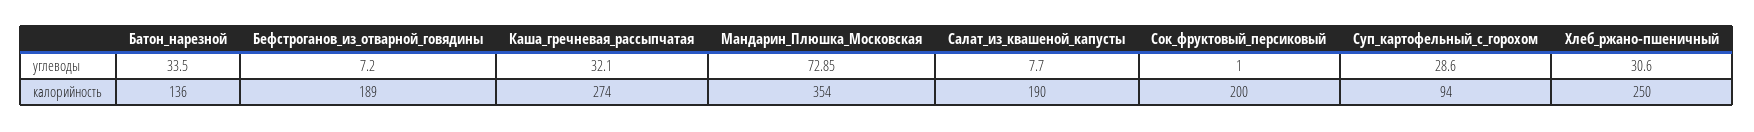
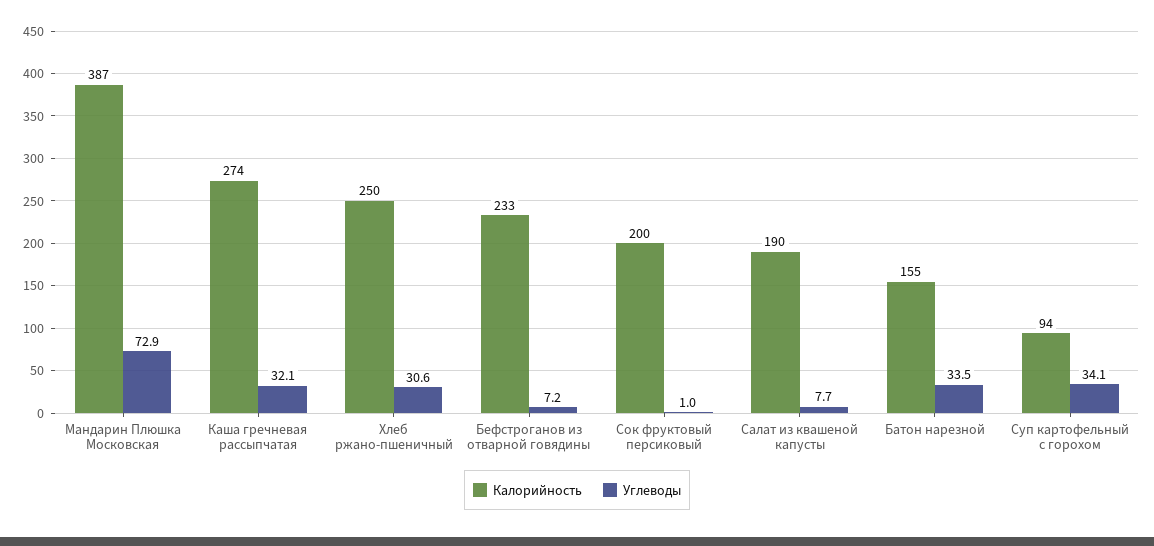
  {
    "углеводы": {
      "Батон_нарезной": 33.5,
      "Бефстроганов_из_отварной_говядины": 7.2,
      "Каша_гречневая_рассыпчатая": 32.1,
      "Мандарин_Плюшка_Московская": 72.85,
      "Салат_из_квашеной_капусты": 7.7,
      "Сок_фруктовый_персиковый": 1,
-     "Суп_картофельный_с_горохом": 28.6,
+     "Суп_картофельный_с_горохом": 34.1,
      "Хлеб_ржано-пшеничный": 30.6
    },
    "калорийность": {
-     "Батон_нарезной": 136,
+     "Батон_нарезной": 155,
-     "Бефстроганов_из_отварной_говядины": 189,
+     "Бефстроганов_из_отварной_говядины": 233,
      "Каша_гречневая_рассыпчатая": 274,
-     "Мандарин_Плюшка_Московская": 354,
+     "Мандарин_Плюшка_Московская": 387,
      "Салат_из_квашеной_капусты": 190,
      "Сок_фруктовый_персиковый": 200,
      "Суп_картофельный_с_горохом": 94,
      "Хлеб_ржано-пшеничный": 250
    }
  }

